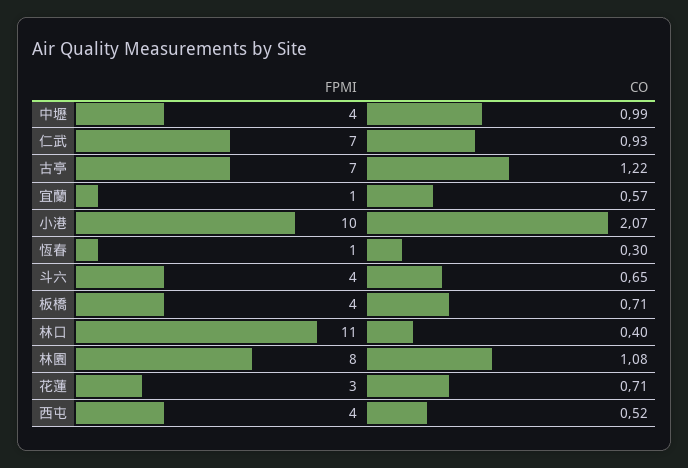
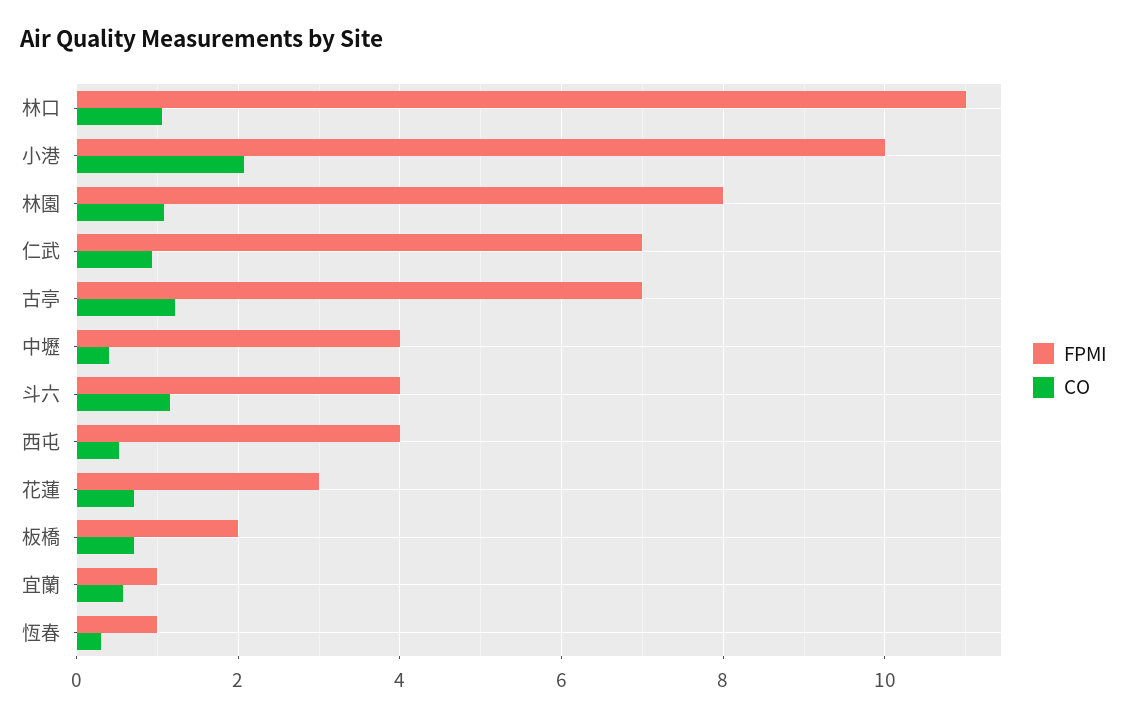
  {
    "FPMI": {
      "中壢": 4,
      "仁武": 7,
      "古亭": 7,
      "宜蘭": 1,
      "小港": 10,
      "恆春": 1,
      "斗六": 4,
-     "板橋": 4,
+     "板橋": 2,
      "林口": 11,
      "林園": 8,
      "花蓮": 3,
      "西屯": 4
    },
    "CO": {
-     "中壢": 0.99,
+     "中壢": 0.4,
      "仁武": 0.93,
      "古亭": 1.22,
      "宜蘭": 0.57,
      "小港": 2.07,
      "恆春": 0.3,
-     "斗六": 0.65,
+     "斗六": 1.2,
      "板橋": 0.71,
-     "林口": 0.4,
+     "林口": 1,
      "林園": 1.08,
      "花蓮": 0.71,
      "西屯": 0.52
    }
  }

